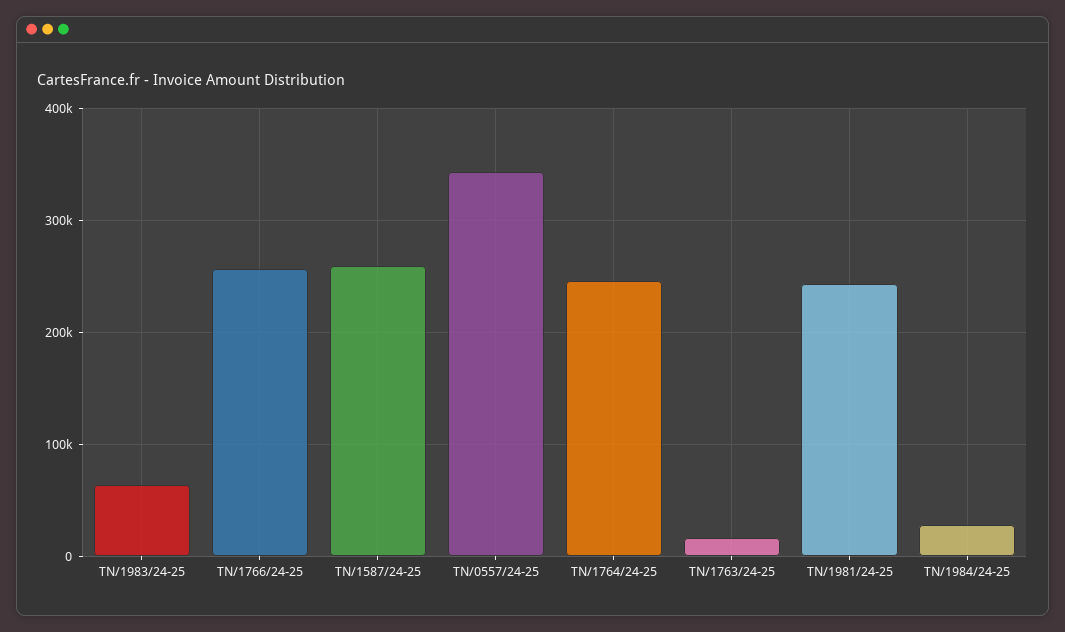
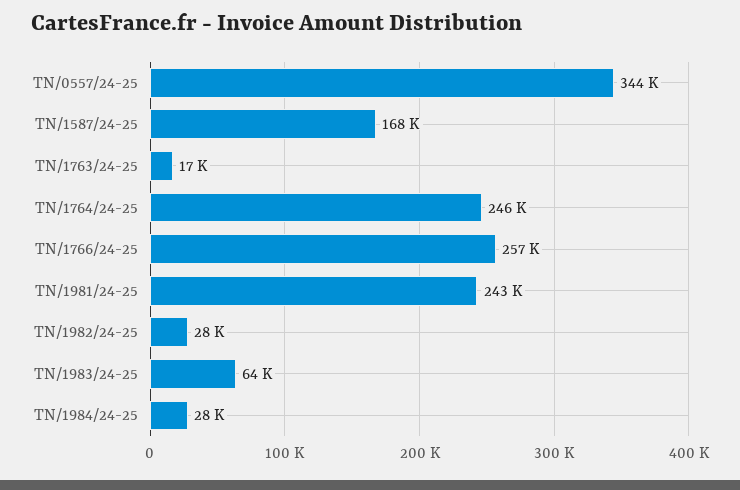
  {
    "TN/1983/24-25": 64000,
    "TN/1766/24-25": 257000,
-   "TN/1587/24-25": 260000,
+   "TN/1587/24-25": 168000,
    "TN/0557/24-25": 344000,
    "TN/1764/24-25": 246000,
    "TN/1763/24-25": 17000,
    "TN/1981/24-25": 243000,
-   "TN/1984/24-25": 28000
+   "TN/1984/24-25": 28000,
+   "TN/1982/24-25": 28000
  }

